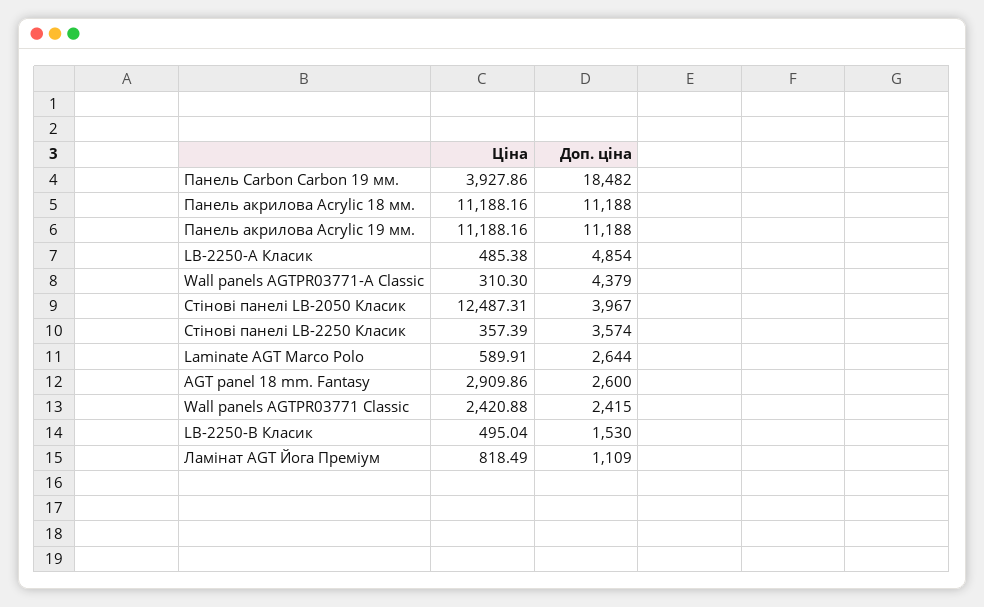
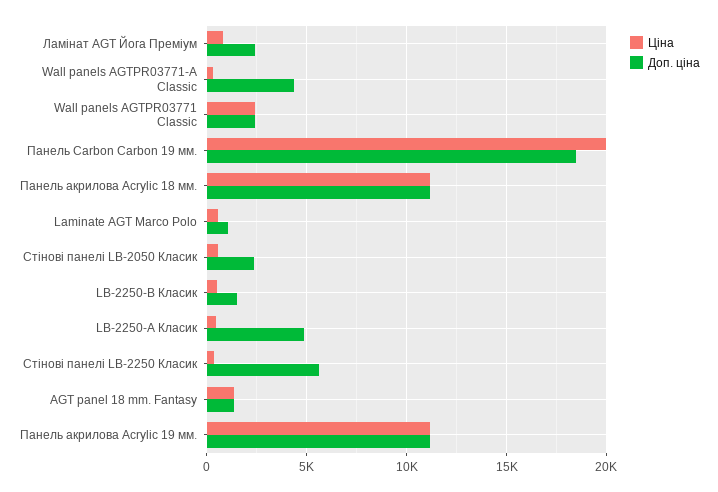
  {
    "Ціна": {
-     "Панель Carbon Carbon 19 мм.": 3927.86,
+     "Панель Carbon Carbon 19 мм.": 20000,
      "Панель акрилова Acrylic 18 мм.": 11188.16,
      "Панель акрилова Acrylic 19 мм.": 11188.16,
      "LB-2250-А Класик": 485.38,
      "Wall panels AGTPR03771-А Classic": 310.3,
-     "Стінові панелі LB-2050 Класик": 12487.31,
+     "Стінові панелі LB-2050 Класик": 500,
      "Стінові панелі LB-2250 Класик": 357.39,
      "Laminate AGT Marco Polo": 589.91,
-     "AGT panel 18 mm. Fantasy": 2909.86,
+     "AGT panel 18 mm. Fantasy": 1500,
      "Wall panels AGTPR03771 Classic": 2420.88,
      "LB-2250-В Класик": 495.04,
      "Ламінат AGT Йога Преміум": 818.49
    },
    "Доп. ціна": {
      "Панель Carbon Carbon 19 мм.": 18482,
      "Панель акрилова Acrylic 18 мм.": 11188,
      "Панель акрилова Acrylic 19 мм.": 11188,
      "LB-2250-А Класик": 4854,
      "Wall panels AGTPR03771-А Classic": 4379,
-     "Стінові панелі LB-2050 Класик": 3967,
+     "Стінові панелі LB-2050 Класик": 2500,
-     "Стінові панелі LB-2250 Класик": 3574,
+     "Стінові панелі LB-2250 Класик": 5500,
-     "Laminate AGT Marco Polo": 2644,
+     "Laminate AGT Marco Polo": 1000,
-     "AGT panel 18 mm. Fantasy": 2600,
+     "AGT panel 18 mm. Fantasy": 1500,
      "Wall panels AGTPR03771 Classic": 2415,
      "LB-2250-В Класик": 1530,
-     "Ламінат AGT Йога Преміум": 1109
+     "Ламінат AGT Йога Преміум": 2500
    }
  }

